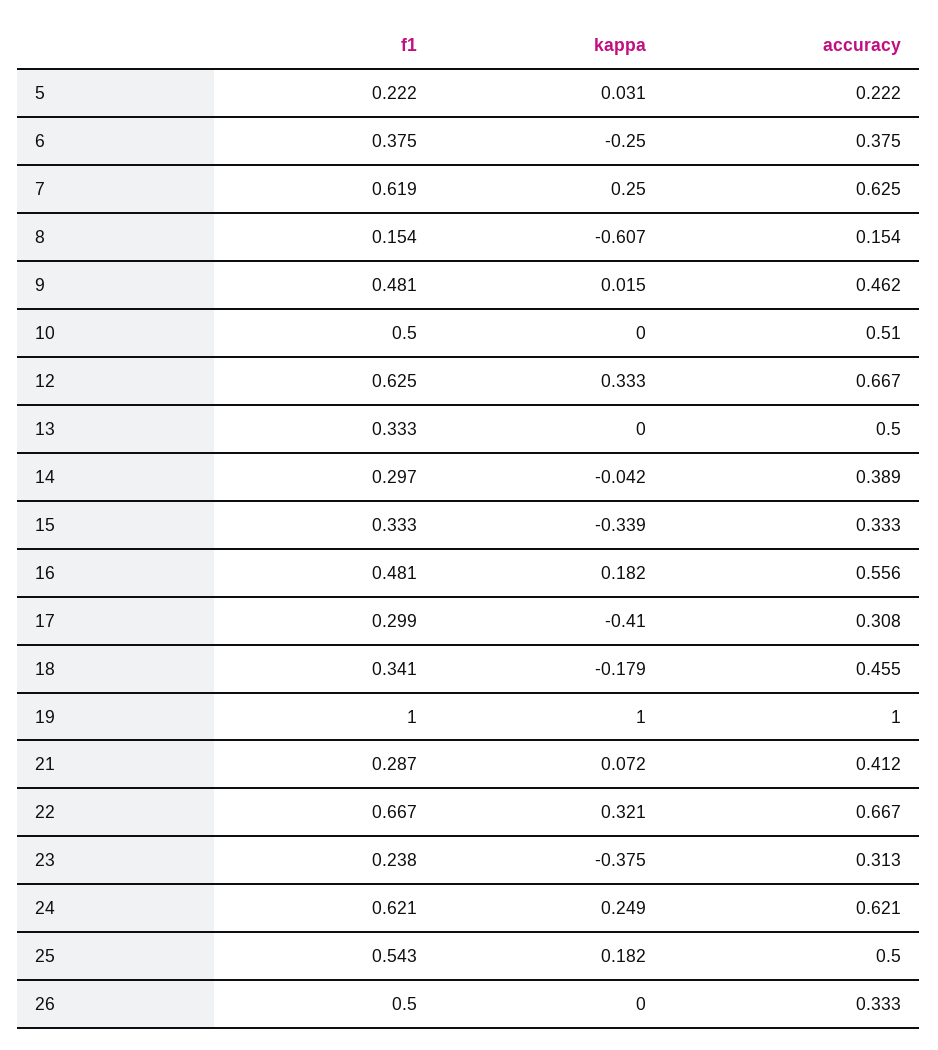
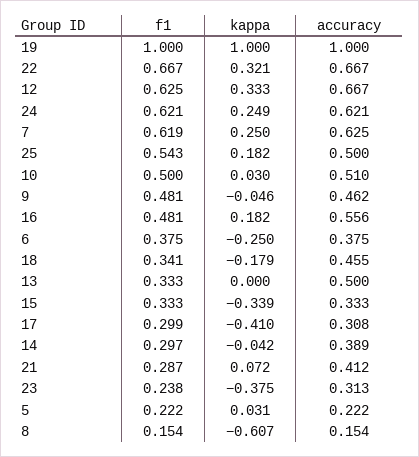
  {
    "f1": {
      "5": 0.222,
      "6": 0.375,
      "7": 0.619,
      "8": 0.154,
      "9": 0.481,
      "10": 0.5,
      "12": 0.625,
      "13": 0.333,
      "14": 0.297,
      "15": 0.333,
      "16": 0.481,
      "17": 0.299,
      "18": 0.341,
      "19": 1,
      "21": 0.287,
      "22": 0.667,
      "23": 0.238,
      "24": 0.621,
-     "25": 0.543,
+     "25": 0.543
-     "26": 0.5
    },
    "kappa": {
      "5": 0.031,
      "6": -0.25,
      "7": 0.25,
      "8": -0.607,
-     "9": 0.015,
+     "9": -0.046,
-     "10": 0,
+     "10": 0.03,
      "12": 0.333,
      "13": 0,
      "14": -0.042,
      "15": -0.339,
      "16": 0.182,
      "17": -0.41,
      "18": -0.179,
      "19": 1,
      "21": 0.072,
      "22": 0.321,
      "23": -0.375,
      "24": 0.249,
-     "25": 0.182,
+     "25": 0.182
-     "26": 0
    },
    "accuracy": {
      "5": 0.222,
      "6": 0.375,
      "7": 0.625,
      "8": 0.154,
      "9": 0.462,
      "10": 0.51,
      "12": 0.667,
      "13": 0.5,
      "14": 0.389,
      "15": 0.333,
      "16": 0.556,
      "17": 0.308,
      "18": 0.455,
      "19": 1,
      "21": 0.412,
      "22": 0.667,
      "23": 0.313,
      "24": 0.621,
-     "25": 0.5,
+     "25": 0.5
-     "26": 0.333
    }
  }

